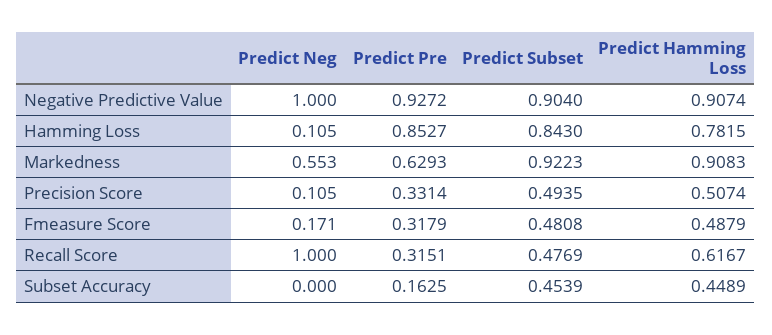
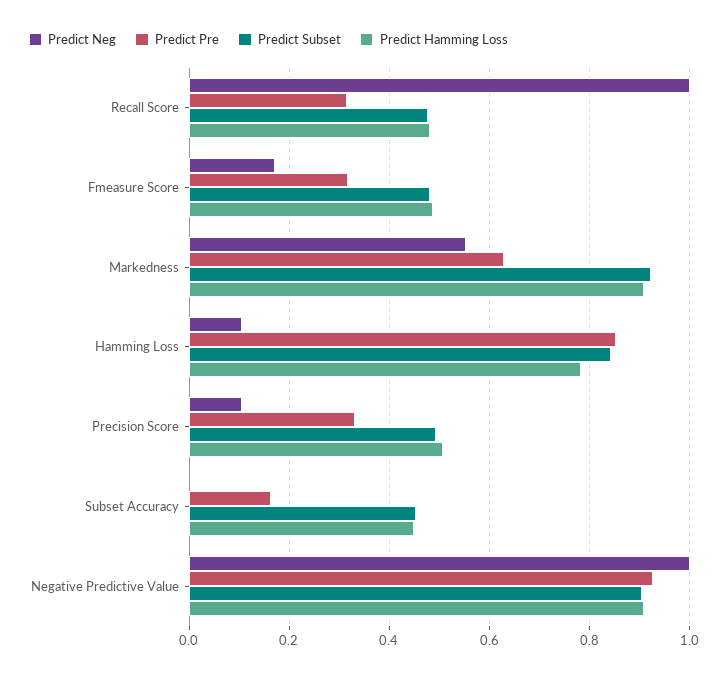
  {
    "Predict Neg": {
      "Negative Predictive Value": 1,
      "Hamming Loss": 0.105,
      "Markedness": 0.553,
      "Precision Score": 0.105,
      "Fmeasure Score": 0.171,
      "Recall Score": 1,
      "Subset Accuracy": 0
    },
    "Predict Pre": {
      "Negative Predictive Value": 0.9272,
      "Hamming Loss": 0.8527,
      "Markedness": 0.6293,
      "Precision Score": 0.3314,
      "Fmeasure Score": 0.3179,
      "Recall Score": 0.3151,
      "Subset Accuracy": 0.1625
    },
    "Predict Subset": {
      "Negative Predictive Value": 0.904,
      "Hamming Loss": 0.843,
      "Markedness": 0.9223,
      "Precision Score": 0.4935,
      "Fmeasure Score": 0.4808,
      "Recall Score": 0.4769,
      "Subset Accuracy": 0.4539
    },
    "Predict Hamming Loss": {
      "Negative Predictive Value": 0.9074,
      "Hamming Loss": 0.7815,
      "Markedness": 0.9083,
      "Precision Score": 0.5074,
      "Fmeasure Score": 0.4879,
-     "Recall Score": 0.6167,
+     "Recall Score": 0.48,
      "Subset Accuracy": 0.4489
    }
  }

